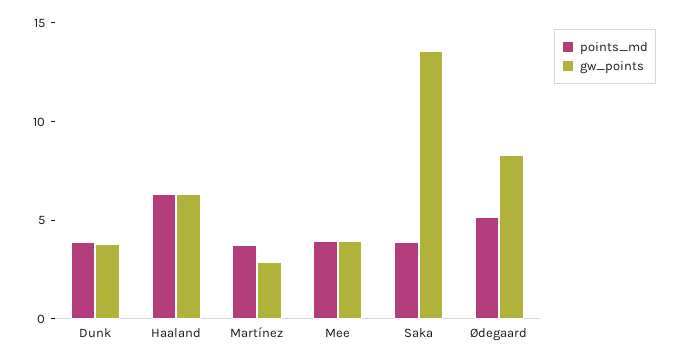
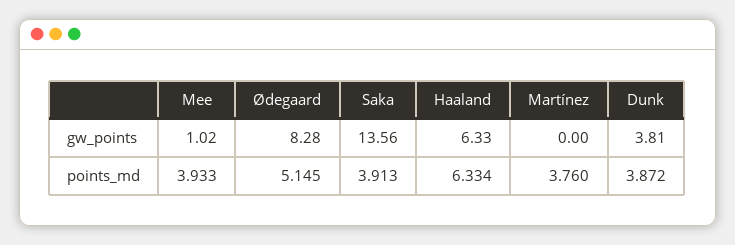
  {
    "points_md": {
      "Dunk": 3.872,
      "Haaland": 6.334,
      "Martínez": 3.76,
      "Mee": 3.933,
      "Saka": 3.913,
      "Ødegaard": 5.145
    },
    "gw_points": {
      "Dunk": 3.81,
      "Haaland": 6.33,
-     "Martínez": 3,
+     "Martínez": 0,
-     "Mee": 4,
+     "Mee": 1.02,
      "Saka": 13.56,
      "Ødegaard": 8.28
    }
  }

